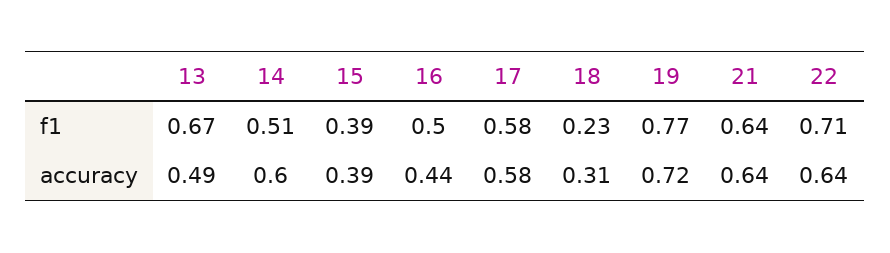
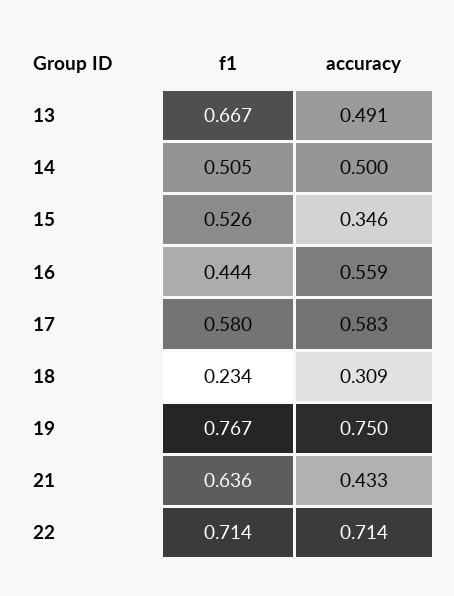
  {
    "13": {
      "f1": 0.667,
      "accuracy": 0.491
    },
    "14": {
      "f1": 0.505,
-     "accuracy": 0.6
+     "accuracy": 0.5
    },
    "15": {
-     "f1": 0.39,
+     "f1": 0.526,
-     "accuracy": 0.39
+     "accuracy": 0.346
    },
    "16": {
-     "f1": 0.5,
+     "f1": 0.444,
-     "accuracy": 0.44
+     "accuracy": 0.559
    },
    "17": {
      "f1": 0.58,
      "accuracy": 0.583
    },
    "18": {
      "f1": 0.234,
      "accuracy": 0.309
    },
    "19": {
      "f1": 0.767,
-     "accuracy": 0.72
+     "accuracy": 0.75
    },
    "21": {
      "f1": 0.636,
-     "accuracy": 0.64
+     "accuracy": 0.433
    },
    "22": {
      "f1": 0.714,
-     "accuracy": 0.64
+     "accuracy": 0.714
    }
  }

